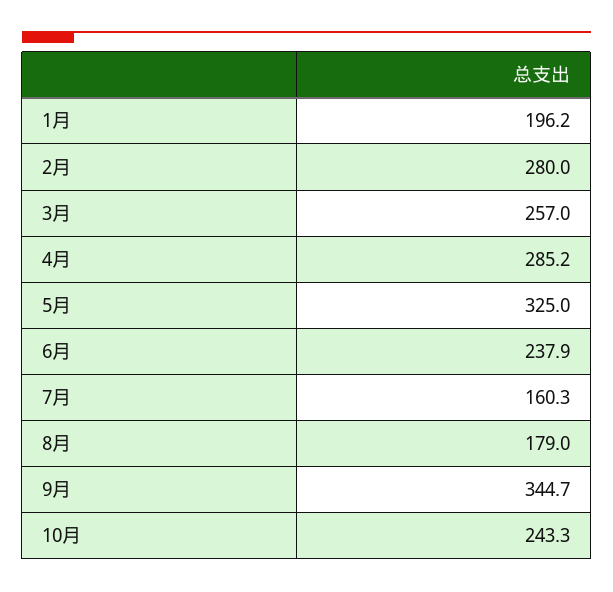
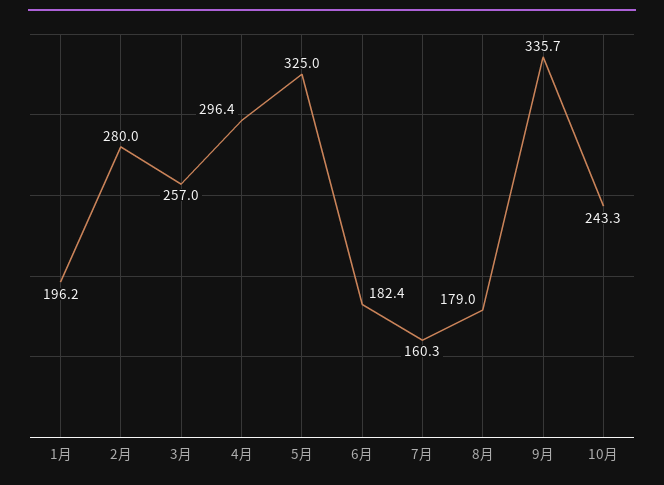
  {
    "1月": 196.2,
    "2月": 280,
    "3月": 257,
-   "4月": 285.2,
+   "4月": 296.4,
    "5月": 325,
-   "6月": 237.9,
+   "6月": 182.4,
    "7月": 160.3,
    "8月": 179,
-   "9月": 344.7,
+   "9月": 335.7,
    "10月": 243.3
  }

